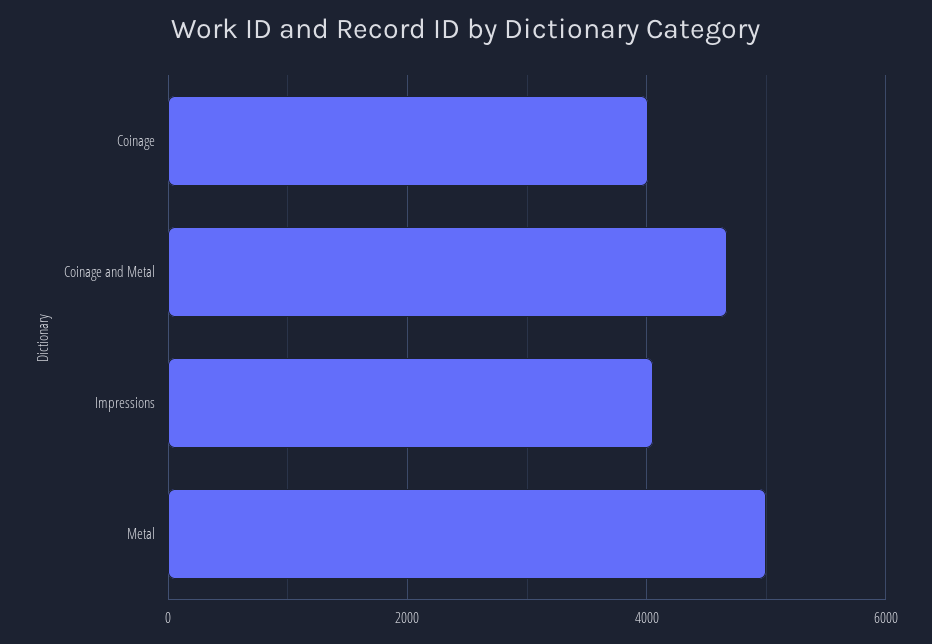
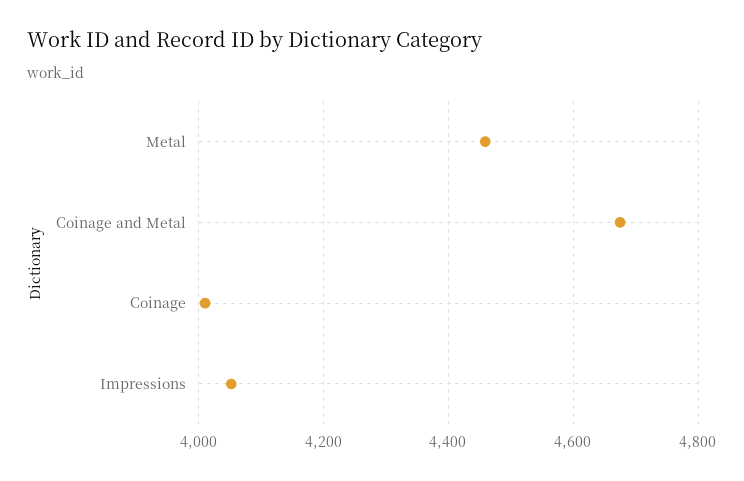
  {
    "Coinage": 4020,
    "Coinage and Metal": 4680,
    "Impressions": 4060,
-   "Metal": 5000
+   "Metal": 4460
  }

